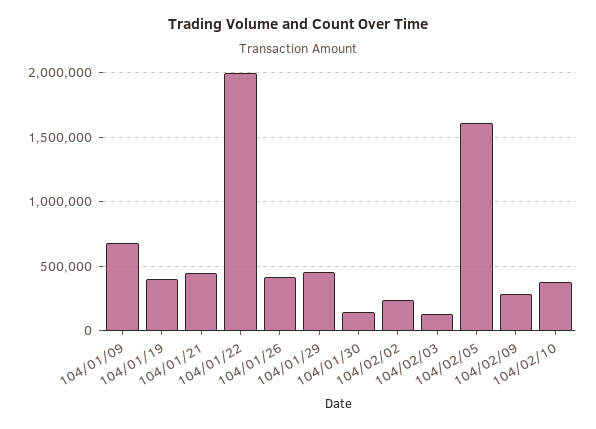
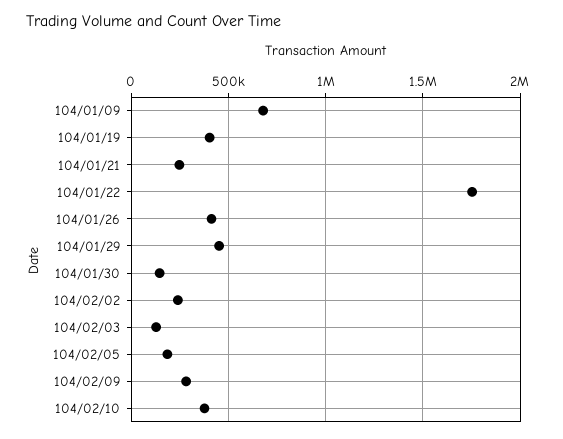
  {
    "104/01/09": 700000,
    "104/01/19": 400000,
-   "104/01/21": 450000,
+   "104/01/21": 250000,
-   "104/01/22": 2000000,
+   "104/01/22": 1750000,
    "104/01/26": 400000,
    "104/01/29": 450000,
    "104/01/30": 150000,
    "104/02/02": 250000,
    "104/02/03": 150000,
-   "104/02/05": 1600000,
+   "104/02/05": 200000,
    "104/02/09": 300000,
    "104/02/10": 400000
  }

